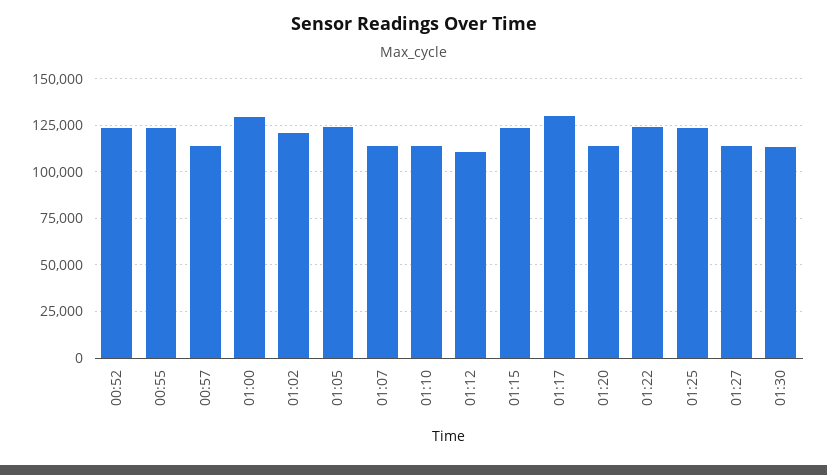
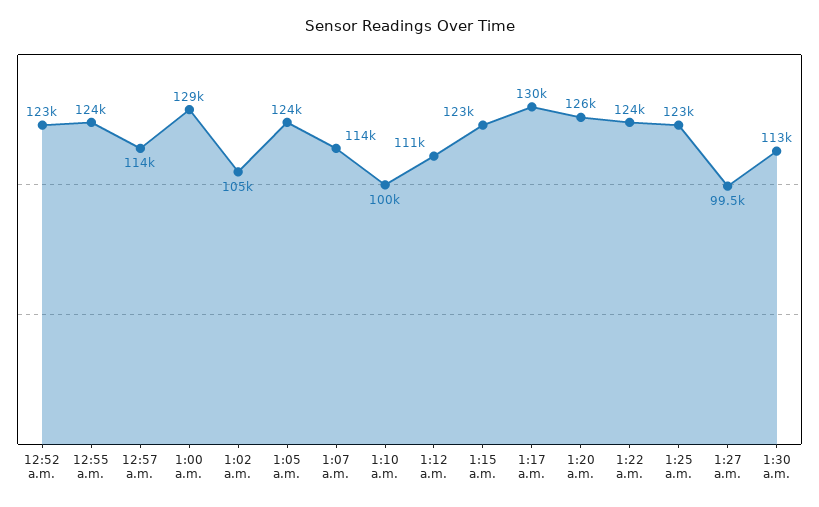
  {
    "00:52": 123000,
    "00:55": 124000,
    "00:57": 114000,
    "01:00": 129000,
-   "01:02": 120000,
+   "01:02": 105000,
    "01:05": 124000,
    "01:07": 114000,
-   "01:10": 115000,
+   "01:10": 100000,
    "01:12": 111000,
    "01:15": 123000,
    "01:17": 130000,
-   "01:20": 115000,
+   "01:20": 126000,
    "01:22": 124000,
    "01:25": 123000,
-   "01:27": 115000,
+   "01:27": 99500,
    "01:30": 113000
  }

